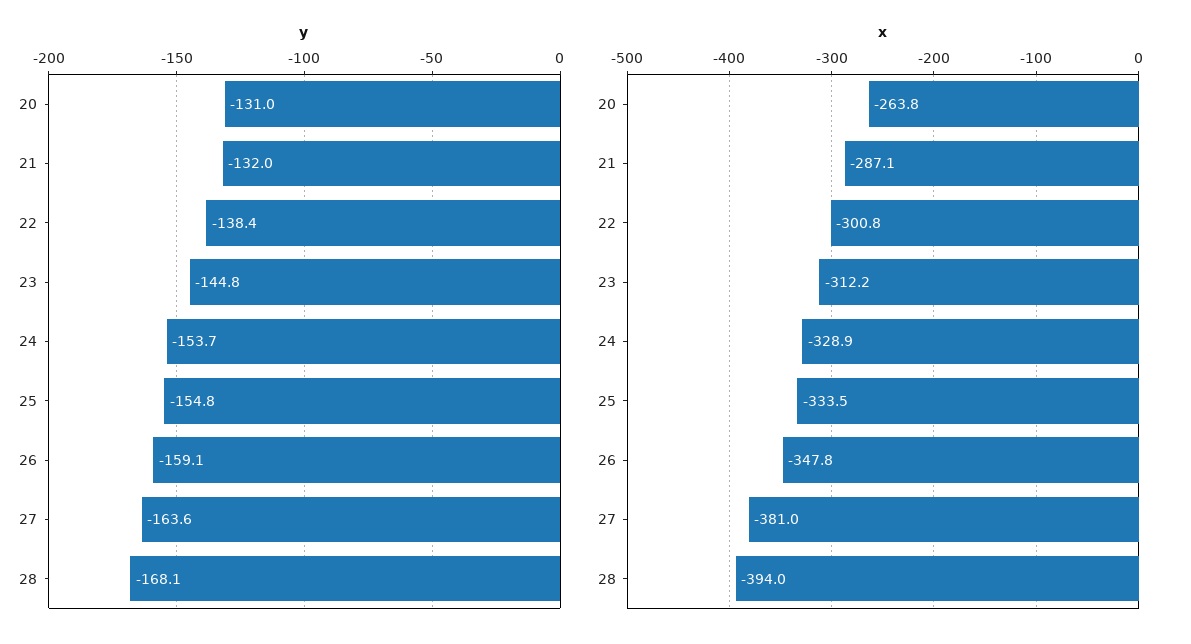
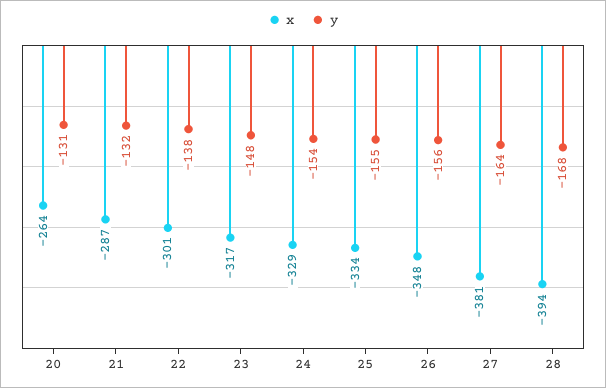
  {
    "y": {
      "20": -131,
      "21": -132,
      "22": -138.4,
-     "23": -144.8,
+     "23": -148,
      "24": -153.7,
      "25": -154.8,
-     "26": -159.1,
+     "26": -156,
      "27": -163.6,
      "28": -168.1
    },
    "x": {
      "20": -263.8,
      "21": -287.1,
      "22": -300.8,
-     "23": -312.2,
+     "23": -317,
      "24": -328.9,
      "25": -333.5,
      "26": -347.8,
      "27": -381,
      "28": -394
    }
  }

